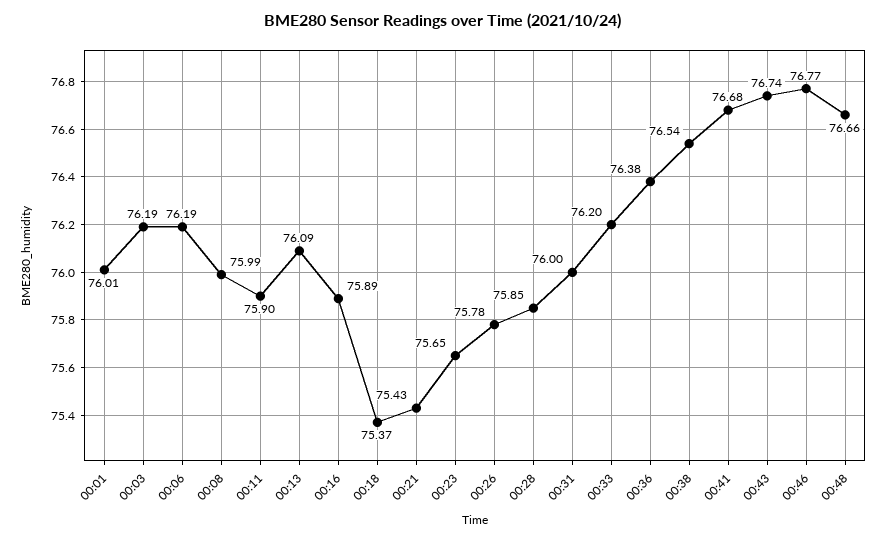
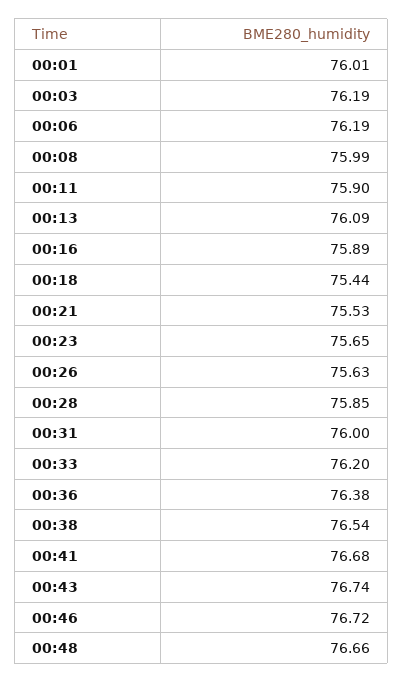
  {
    "00:01": 76.01,
    "00:03": 76.19,
    "00:06": 76.19,
    "00:08": 75.99,
    "00:11": 75.9,
    "00:13": 76.09,
    "00:16": 75.89,
-   "00:18": 75.37,
+   "00:18": 75.44,
-   "00:21": 75.43,
+   "00:21": 75.53,
    "00:23": 75.65,
-   "00:26": 75.78,
+   "00:26": 75.63,
    "00:28": 75.85,
    "00:31": 76,
    "00:33": 76.2,
    "00:36": 76.38,
    "00:38": 76.54,
    "00:41": 76.68,
    "00:43": 76.74,
-   "00:46": 76.77,
+   "00:46": 76.72,
    "00:48": 76.66
  }

